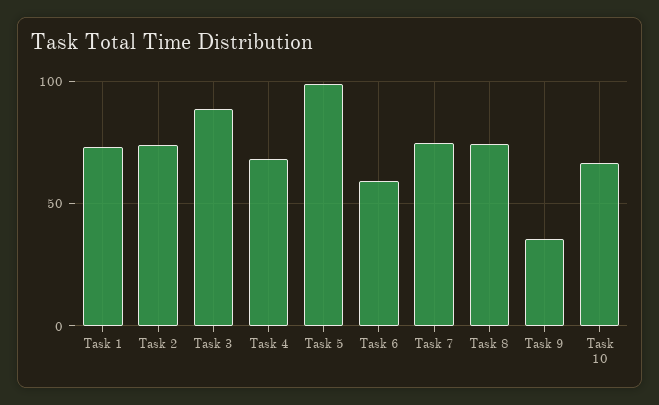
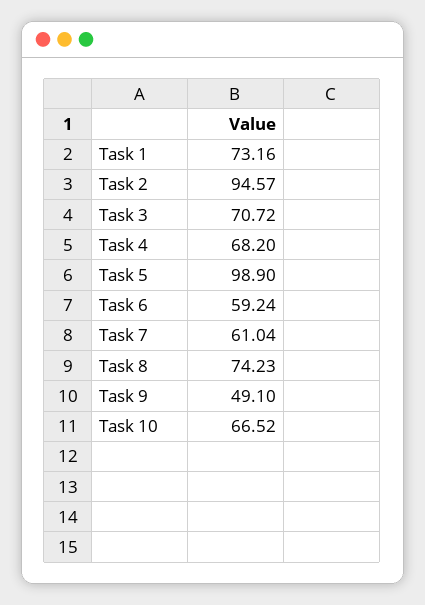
  {
    "Task 1": 73.16,
-   "Task 2": 75,
+   "Task 2": 94.57,
-   "Task 3": 90,
+   "Task 3": 70.72,
    "Task 4": 68.2,
    "Task 5": 98.9,
    "Task 6": 59.24,
-   "Task 7": 75,
+   "Task 7": 61.04,
    "Task 8": 74.23,
-   "Task 9": 35,
+   "Task 9": 49.1,
    "Task 10": 66.52
  }

